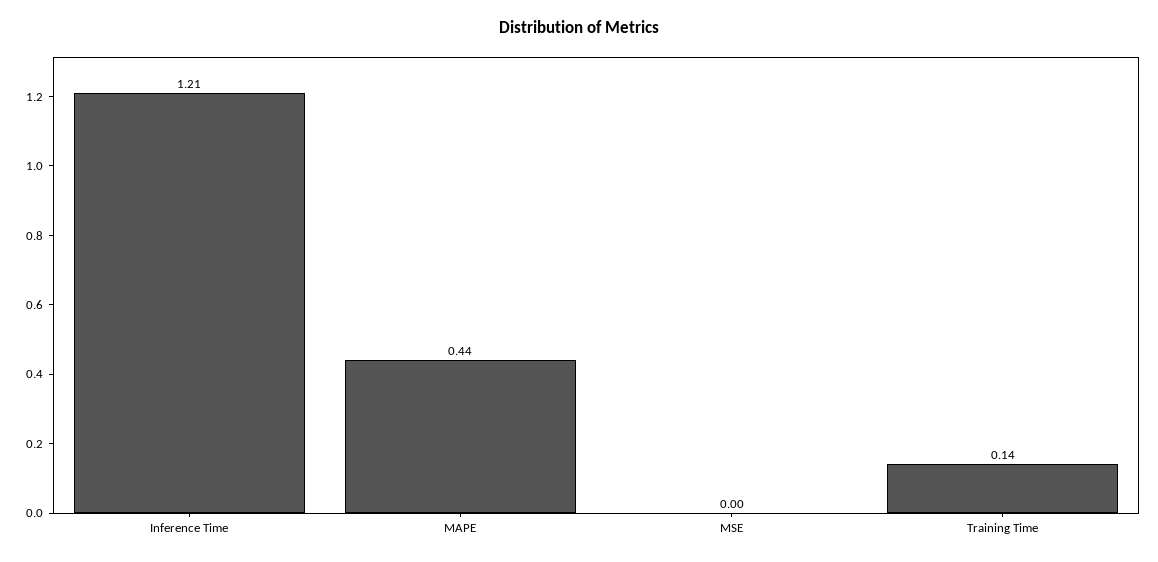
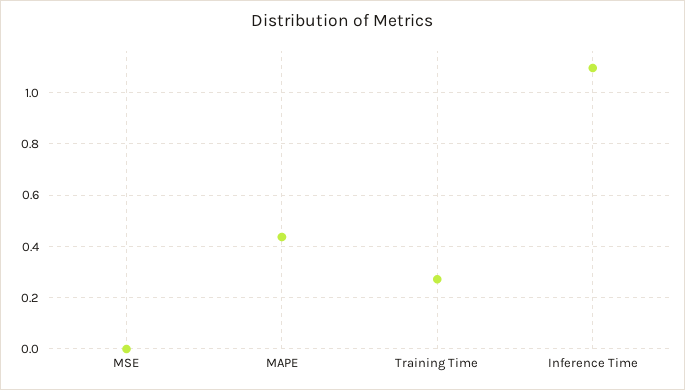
  {
-   "Inference Time": 1.21,
+   "Inference Time": 1.1,
    "MAPE": 0.44,
    "MSE": 0,
-   "Training Time": 0.14
+   "Training Time": 0.275
  }

